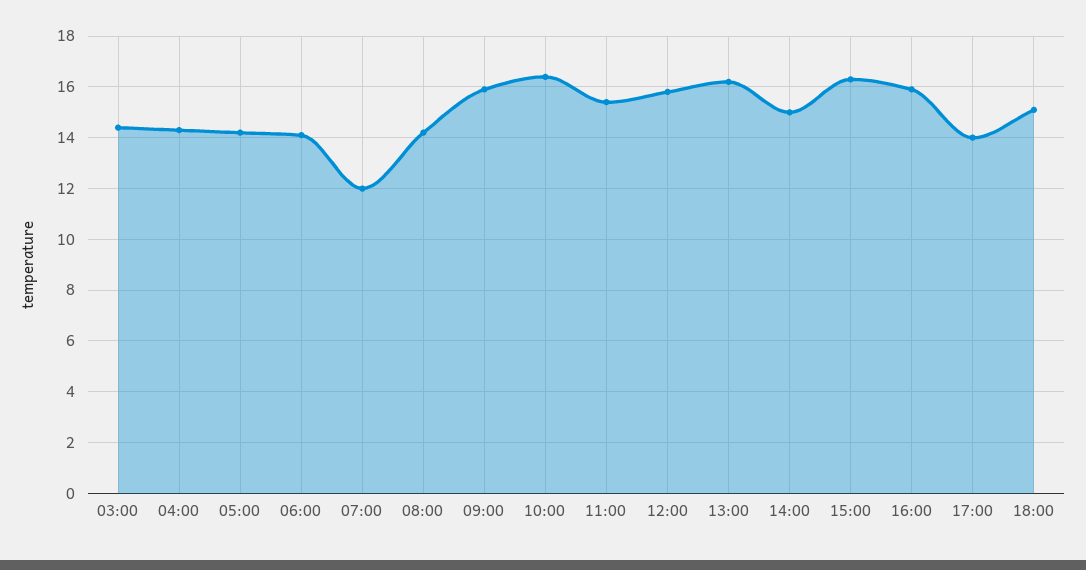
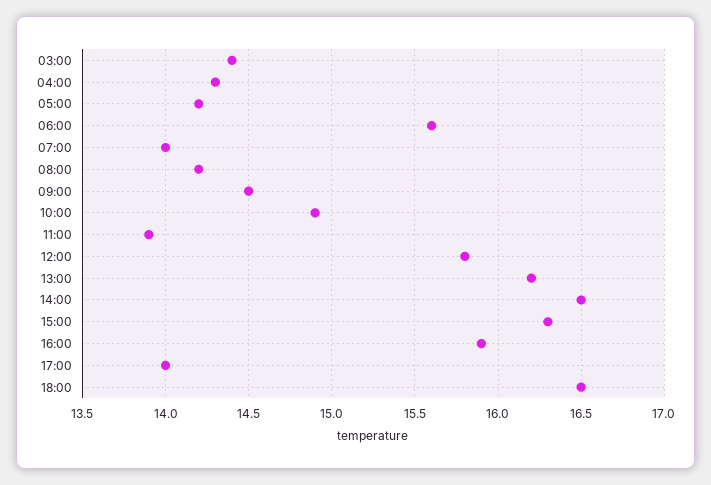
  {
    "03:00": 14.4,
    "04:00": 14.3,
    "05:00": 14.2,
-   "06:00": 14,
+   "06:00": 15.6,
-   "07:00": 12,
+   "07:00": 14,
    "08:00": 14.2,
-   "09:00": 16,
+   "09:00": 14.5,
-   "10:00": 16.5,
+   "10:00": 14.9,
-   "11:00": 15.5,
+   "11:00": 13.9,
    "12:00": 15.8,
    "13:00": 16.2,
-   "14:00": 15,
+   "14:00": 16.5,
    "15:00": 16.3,
    "16:00": 15.9,
    "17:00": 14,
-   "18:00": 15
+   "18:00": 16.5
  }

